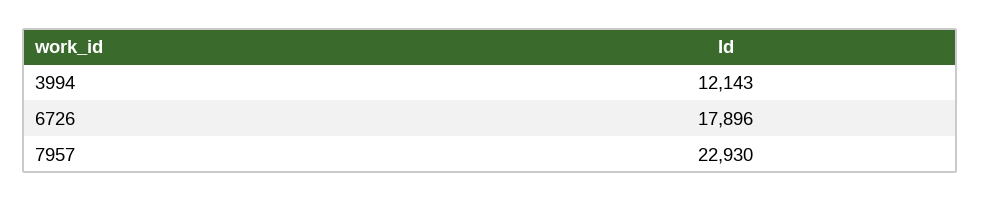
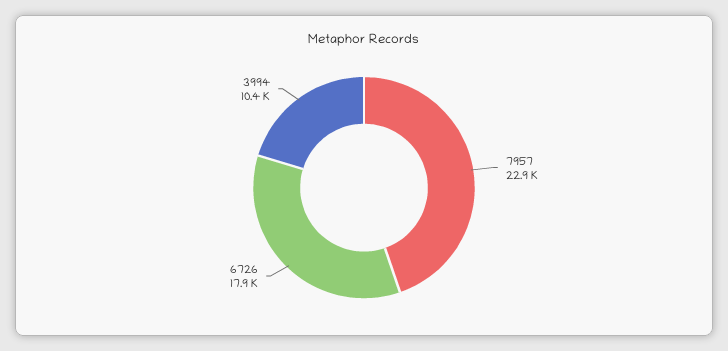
  {
-   "3994": 12143,
+   "3994": 10400,
    "6726": 17896,
    "7957": 22930
  }

